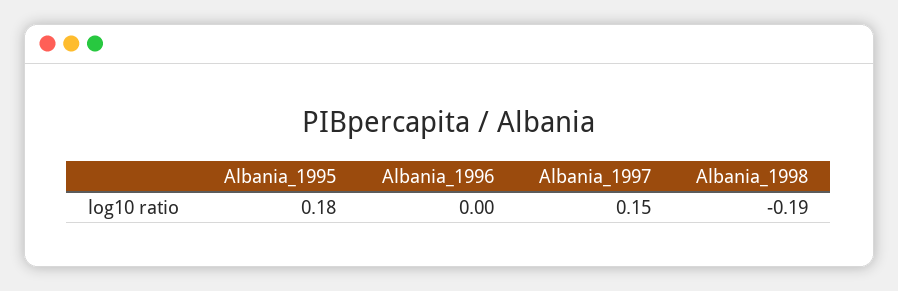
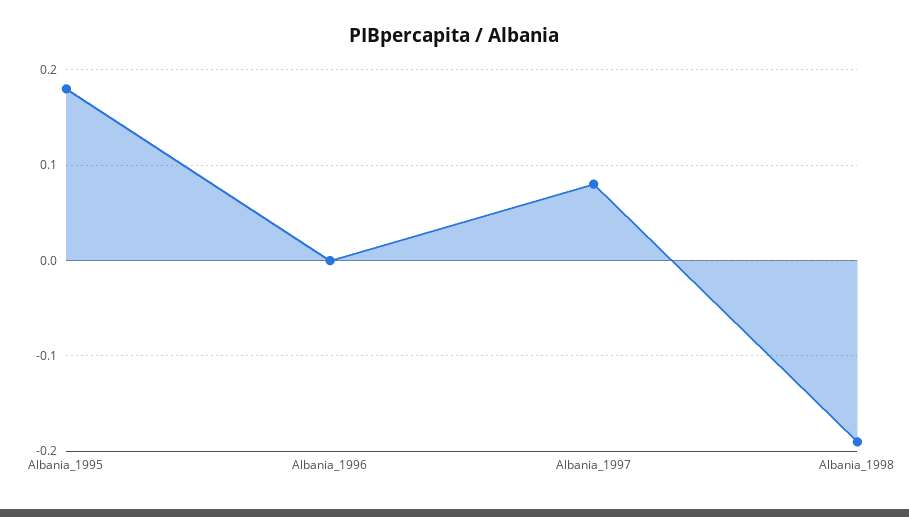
  {
    "Albania_1995": 0.18,
    "Albania_1996": 0,
-   "Albania_1997": 0.15,
+   "Albania_1997": 0.08,
    "Albania_1998": -0.19
  }

